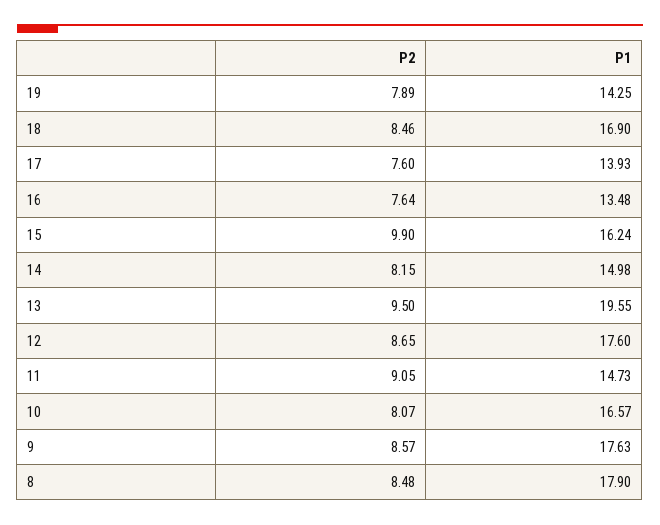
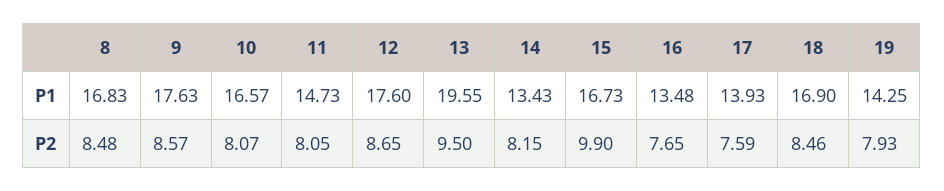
  {
    "P2": {
-     "19": 7.89,
+     "19": 7.93,
      "18": 8.46,
-     "17": 7.6,
+     "17": 7.59,
-     "16": 7.64,
+     "16": 7.65,
      "15": 9.9,
      "14": 8.15,
      "13": 9.5,
      "12": 8.65,
-     "11": 9.05,
+     "11": 8.05,
      "10": 8.07,
      "9": 8.57,
      "8": 8.48
    },
    "P1": {
      "19": 14.25,
      "18": 16.9,
      "17": 13.93,
      "16": 13.48,
-     "15": 16.24,
+     "15": 16.73,
-     "14": 14.98,
+     "14": 13.43,
      "13": 19.55,
      "12": 17.6,
      "11": 14.73,
      "10": 16.57,
      "9": 17.63,
-     "8": 17.9
+     "8": 16.83
    }
  }

